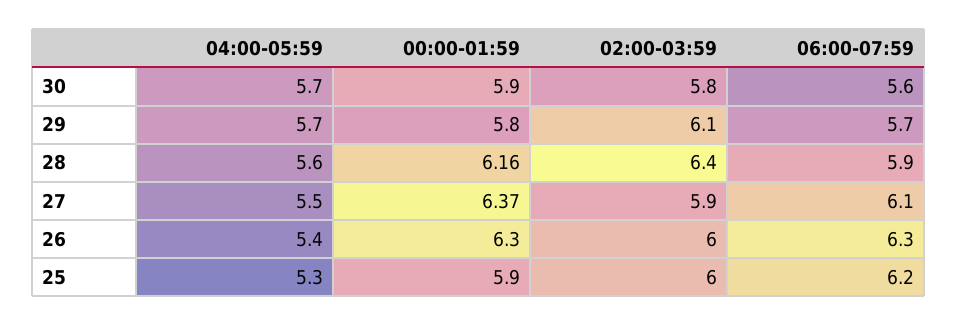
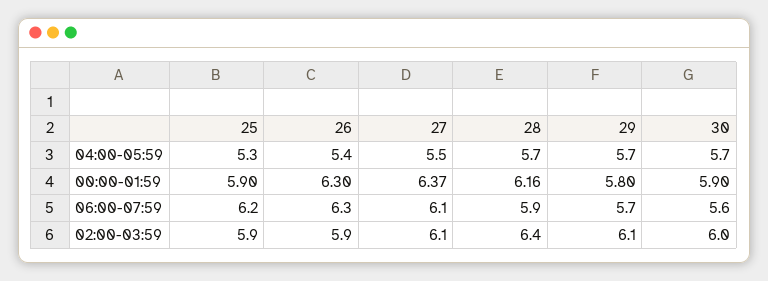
  {
    "04:00-05:59": {
      "30": 5.7,
      "29": 5.7,
-     "28": 5.6,
+     "28": 5.7,
      "27": 5.5,
      "26": 5.4,
      "25": 5.3
    },
    "00:00-01:59": {
      "30": 5.9,
      "29": 5.8,
      "28": 6.16,
      "27": 6.37,
      "26": 6.3,
      "25": 5.9
    },
    "02:00-03:59": {
-     "30": 5.8,
+     "30": 6,
      "29": 6.1,
      "28": 6.4,
-     "27": 5.9,
+     "27": 6.1,
-     "26": 6,
+     "26": 5.9,
-     "25": 6
+     "25": 5.9
    },
    "06:00-07:59": {
      "30": 5.6,
      "29": 5.7,
      "28": 5.9,
      "27": 6.1,
      "26": 6.3,
      "25": 6.2
    }
  }

